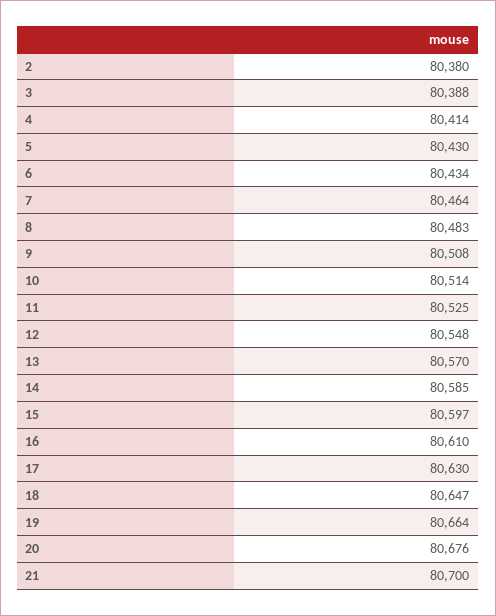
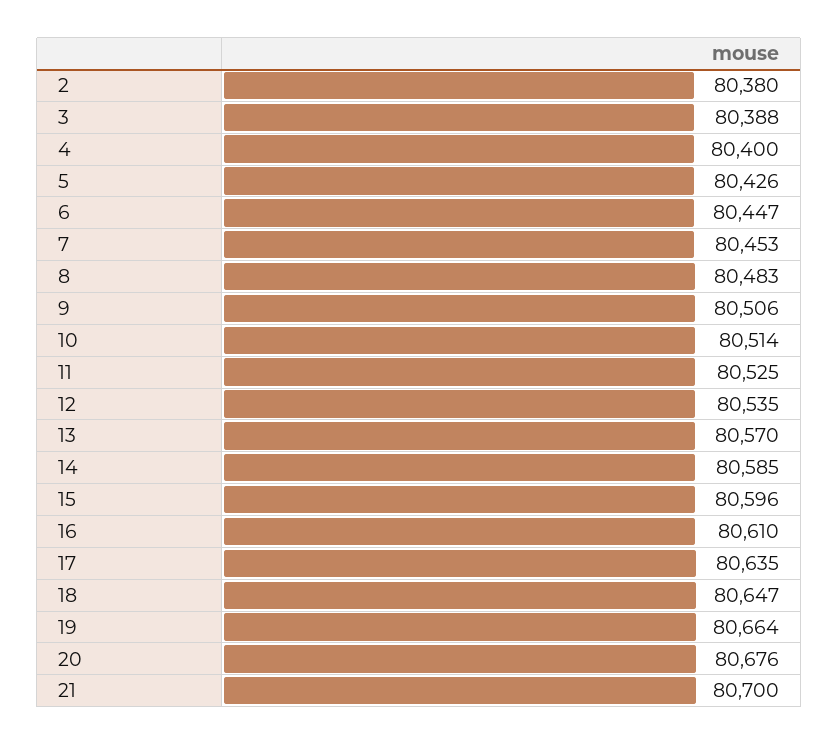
  {
    "2": 80380,
    "3": 80388,
-   "4": 80414,
+   "4": 80400,
-   "5": 80430,
+   "5": 80426,
-   "6": 80434,
+   "6": 80447,
-   "7": 80464,
+   "7": 80453,
    "8": 80483,
-   "9": 80508,
+   "9": 80506,
    "10": 80514,
    "11": 80525,
-   "12": 80548,
+   "12": 80535,
    "13": 80570,
    "14": 80585,
-   "15": 80597,
+   "15": 80596,
    "16": 80610,
-   "17": 80630,
+   "17": 80635,
    "18": 80647,
    "19": 80664,
    "20": 80676,
    "21": 80700
  }

